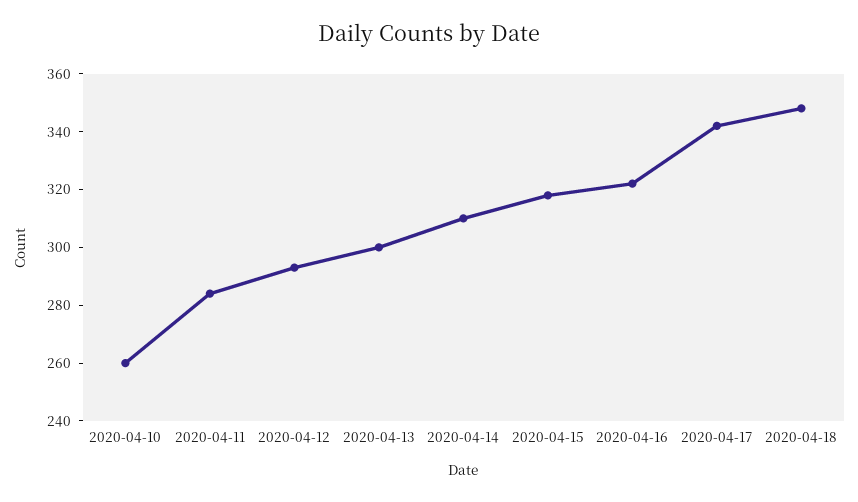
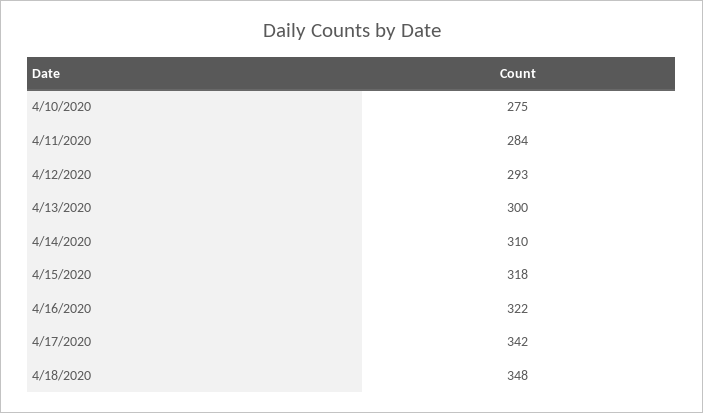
  {
-   "2020-04-10": 260,
+   "2020-04-10": 275,
    "2020-04-11": 284,
    "2020-04-12": 293,
    "2020-04-13": 300,
    "2020-04-14": 310,
    "2020-04-15": 318,
    "2020-04-16": 322,
    "2020-04-17": 342,
    "2020-04-18": 348
  }

